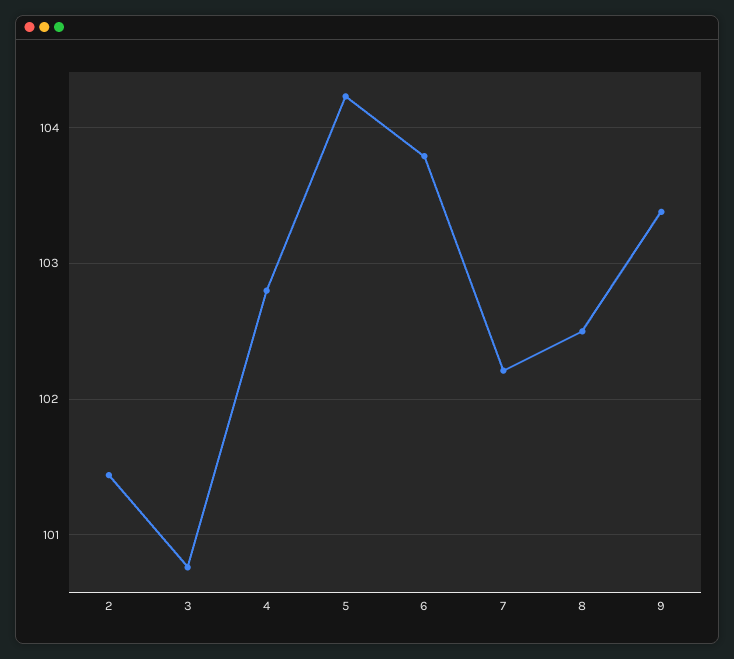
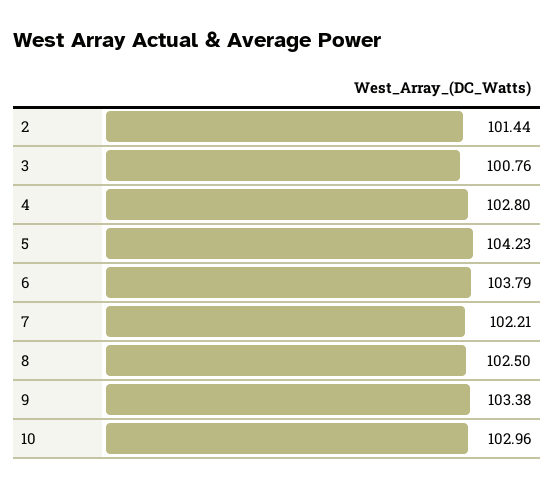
  {
    "2": 101.44,
    "3": 100.76,
    "4": 102.8,
    "5": 104.23,
    "6": 103.79,
    "7": 102.21,
    "8": 102.5,
-   "9": 103.38
+   "9": 103.38,
+   "10": 102.96
  }

